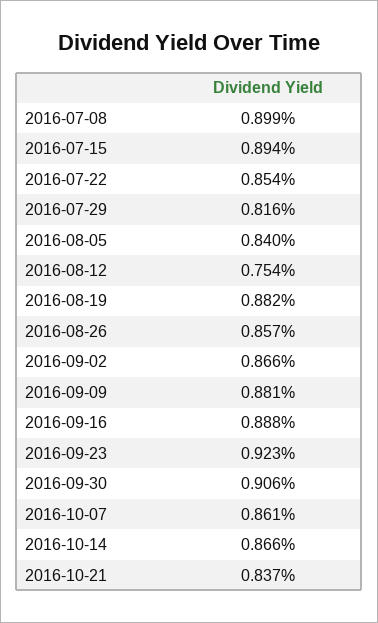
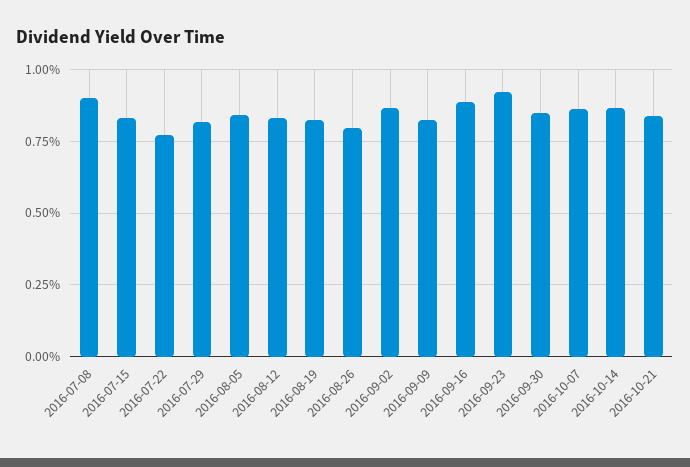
  {
    "2016-07-08": 0.899,
-   "2016-07-15": 0.894,
+   "2016-07-15": 0.825,
-   "2016-07-22": 0.854,
+   "2016-07-22": 0.775,
    "2016-07-29": 0.816,
    "2016-08-05": 0.84,
-   "2016-08-12": 0.754,
+   "2016-08-12": 0.825,
-   "2016-08-19": 0.882,
+   "2016-08-19": 0.825,
-   "2016-08-26": 0.857,
+   "2016-08-26": 0.8,
    "2016-09-02": 0.866,
-   "2016-09-09": 0.881,
+   "2016-09-09": 0.825,
    "2016-09-16": 0.888,
    "2016-09-23": 0.923,
-   "2016-09-30": 0.906,
+   "2016-09-30": 0.85,
    "2016-10-07": 0.861,
    "2016-10-14": 0.866,
    "2016-10-21": 0.837
  }

